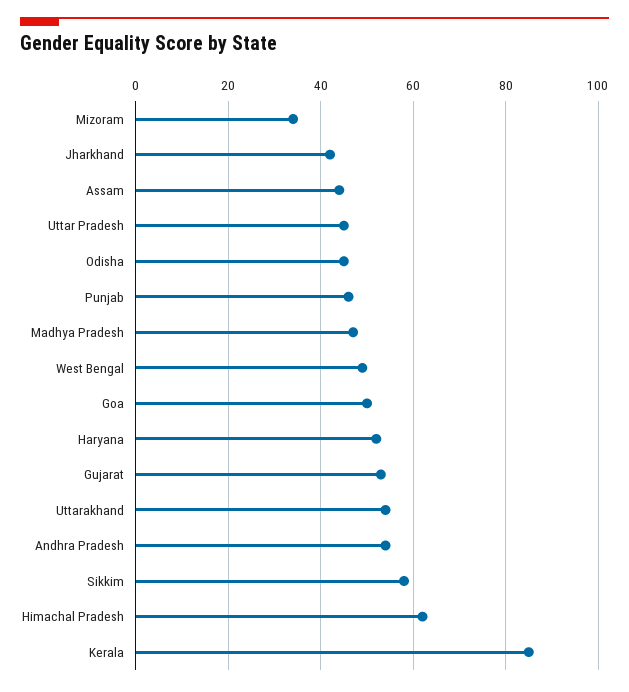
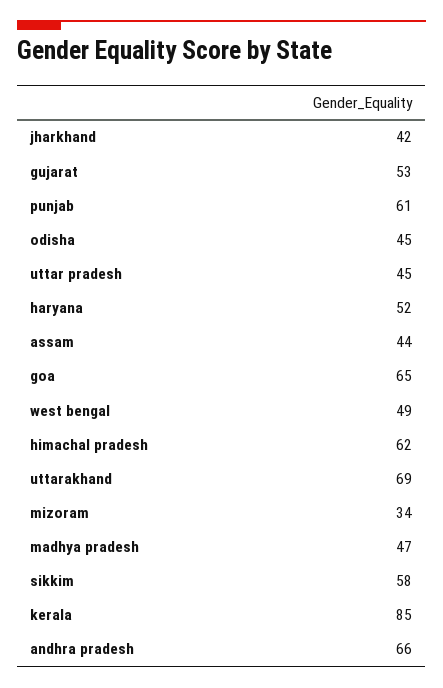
  {
    "Mizoram": 34,
    "Jharkhand": 42,
    "Assam": 44,
    "Uttar Pradesh": 45,
    "Odisha": 45,
-   "Punjab": 45,
+   "Punjab": 61,
    "Madhya Pradesh": 47,
    "West Bengal": 49,
-   "Goa": 50,
+   "Goa": 65,
    "Haryana": 52,
    "Gujarat": 53,
-   "Uttarakhand": 55,
+   "Uttarakhand": 69,
-   "Andhra Pradesh": 55,
+   "Andhra Pradesh": 66,
    "Sikkim": 58,
    "Himachal Pradesh": 62,
    "Kerala": 85
  }

